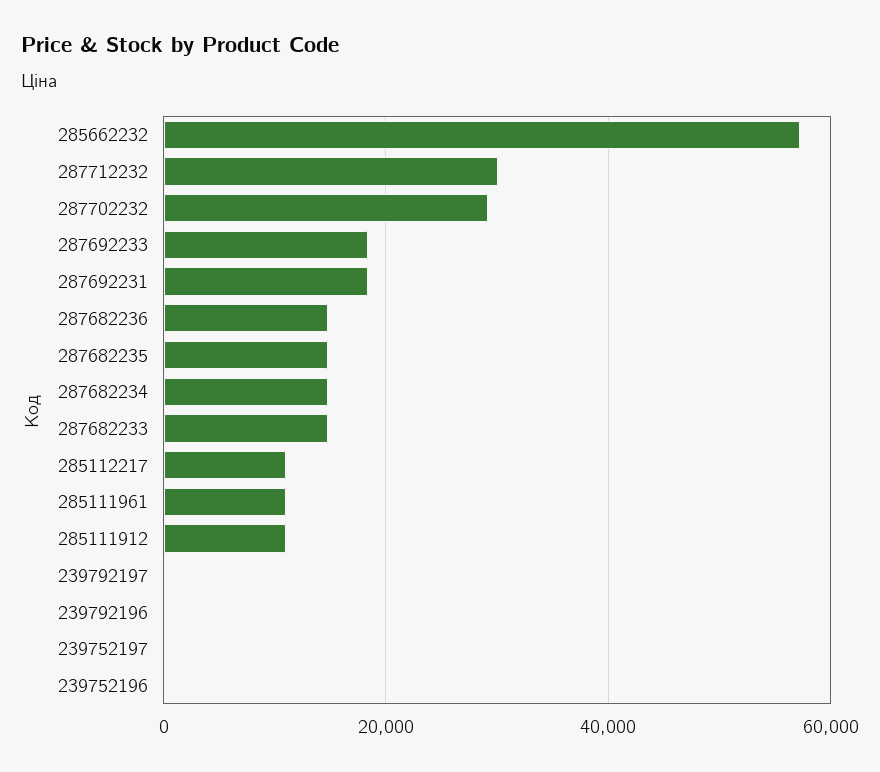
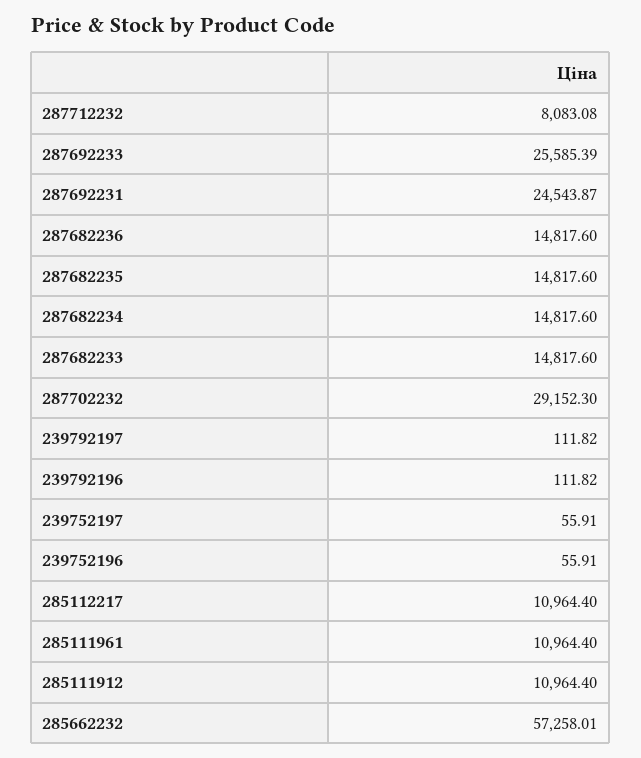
  {
    "285662232": 57258.01,
-   "287712232": 30000,
+   "287712232": 8083.08,
    "287702232": 29152.3,
-   "287692233": 18000,
+   "287692233": 25585.39,
-   "287692231": 18000,
+   "287692231": 24543.87,
    "287682236": 14817.6,
    "287682235": 14817.6,
    "287682234": 14817.6,
    "287682233": 14817.6,
    "285112217": 10964.4,
    "285111961": 10964.4,
    "285111912": 10964.4,
    "239792197": 111.82,
    "239792196": 111.82,
    "239752197": 55.91,
    "239752196": 55.91
  }

